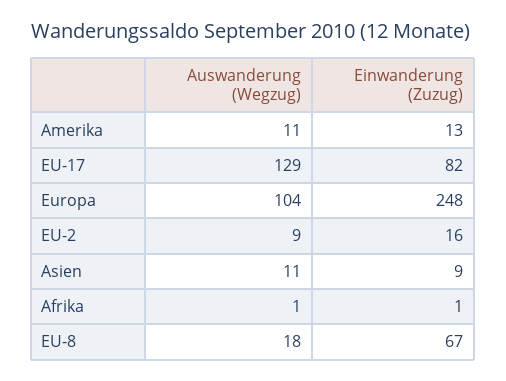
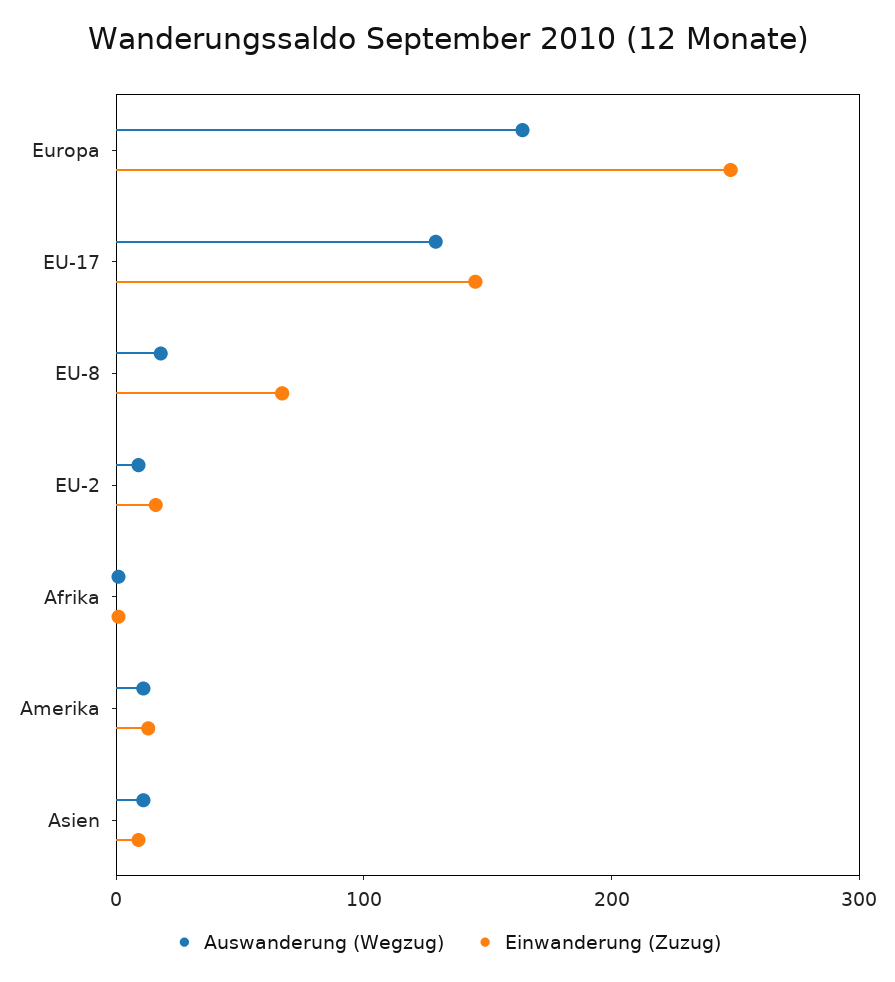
  {
    "Auswanderung (Wegzug)": {
      "Amerika": 11,
      "EU-17": 129,
-     "Europa": 104,
+     "Europa": 160,
      "EU-2": 9,
      "Asien": 11,
      "Afrika": 1,
      "EU-8": 18
    },
    "Einwanderung (Zuzug)": {
      "Amerika": 13,
-     "EU-17": 82,
+     "EU-17": 140,
      "Europa": 248,
      "EU-2": 16,
      "Asien": 9,
      "Afrika": 1,
      "EU-8": 67
    }
  }

